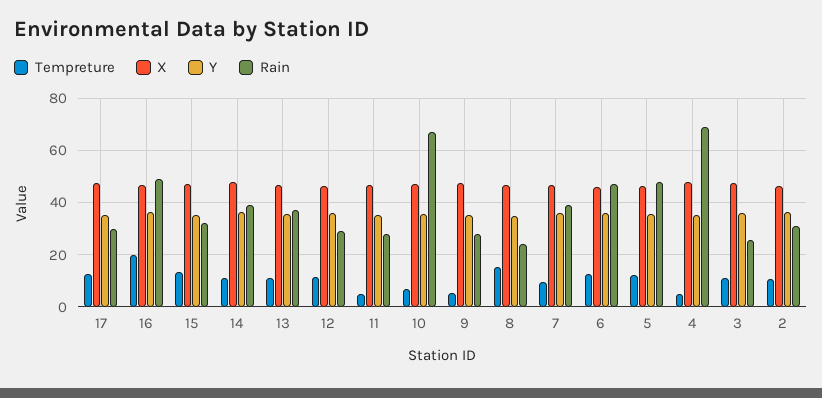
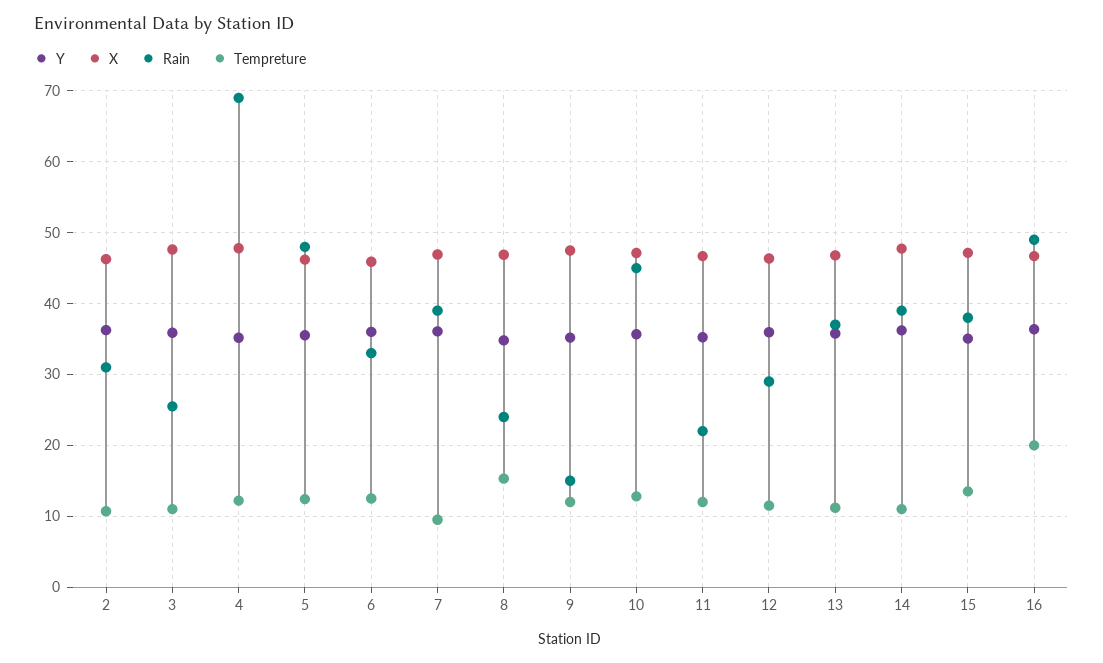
  {
    "Tempreture": {
-     "17": 12.5,
      "16": 20,
      "15": 14,
      "14": 11,
      "13": 11,
      "12": 12,
-     "11": 5,
+     "11": 12,
-     "10": 7.5,
+     "10": 13,
-     "9": 5,
+     "9": 12,
      "8": 15,
      "7": 10,
      "6": 13,
      "5": 12,
-     "4": 5,
+     "4": 12,
      "3": 11,
      "2": 11
    },
    "X": {
-     "17": 47.5,
      "16": 47,
      "15": 47,
      "14": 48,
      "13": 47,
      "12": 46,
      "11": 47,
      "10": 47,
      "9": 47,
      "8": 47,
      "7": 47,
      "6": 46,
      "5": 46,
      "4": 48,
      "3": 48,
      "2": 46
    },
    "Y": {
-     "17": 35,
      "16": 36,
      "15": 35,
      "14": 36,
      "13": 36,
      "12": 36,
      "11": 35,
      "10": 36,
      "9": 35,
      "8": 35,
      "7": 36,
      "6": 36,
      "5": 36,
      "4": 35,
      "3": 36,
      "2": 36
    },
    "Rain": {
-     "17": 30,
      "16": 49,
-     "15": 32.5,
+     "15": 38,
      "14": 39,
      "13": 37,
      "12": 29,
-     "11": 27.5,
+     "11": 22,
-     "10": 67.5,
+     "10": 45,
-     "9": 27.5,
+     "9": 15,
      "8": 24,
      "7": 39,
-     "6": 47.5,
+     "6": 33,
      "5": 48,
      "4": 69,
      "3": 26,
      "2": 31
    }
  }

